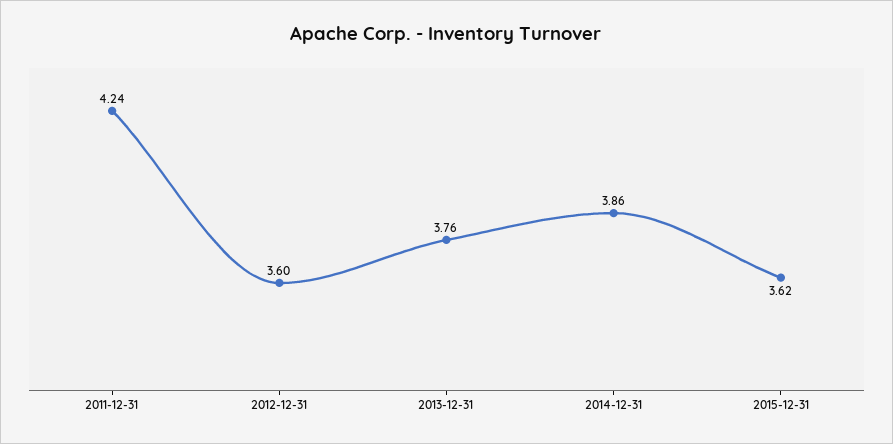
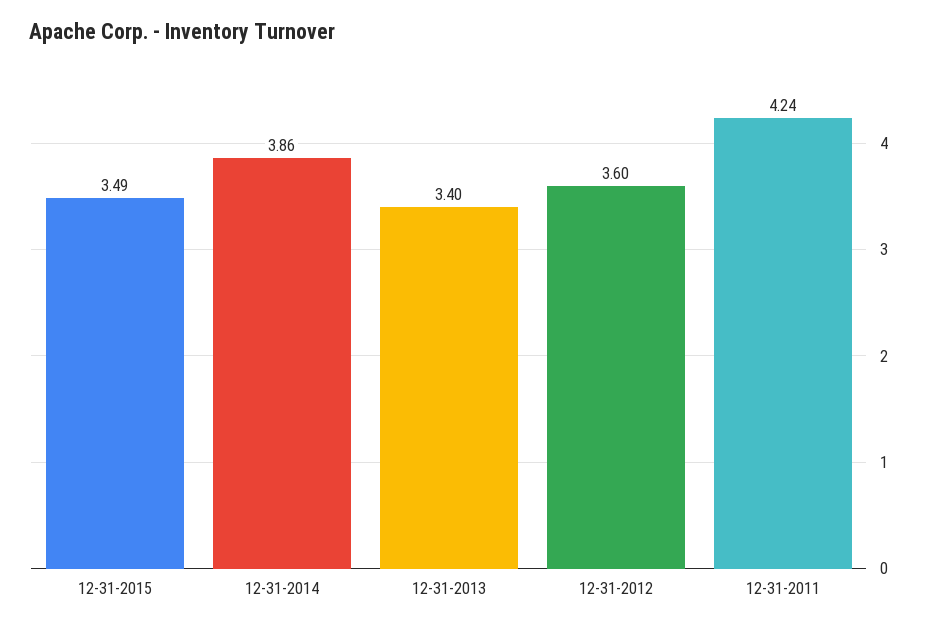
  {
    "2011-12-31": 4.24,
    "2012-12-31": 3.6,
-   "2013-12-31": 3.76,
+   "2013-12-31": 3.4,
    "2014-12-31": 3.86,
-   "2015-12-31": 3.62
+   "2015-12-31": 3.49
  }

